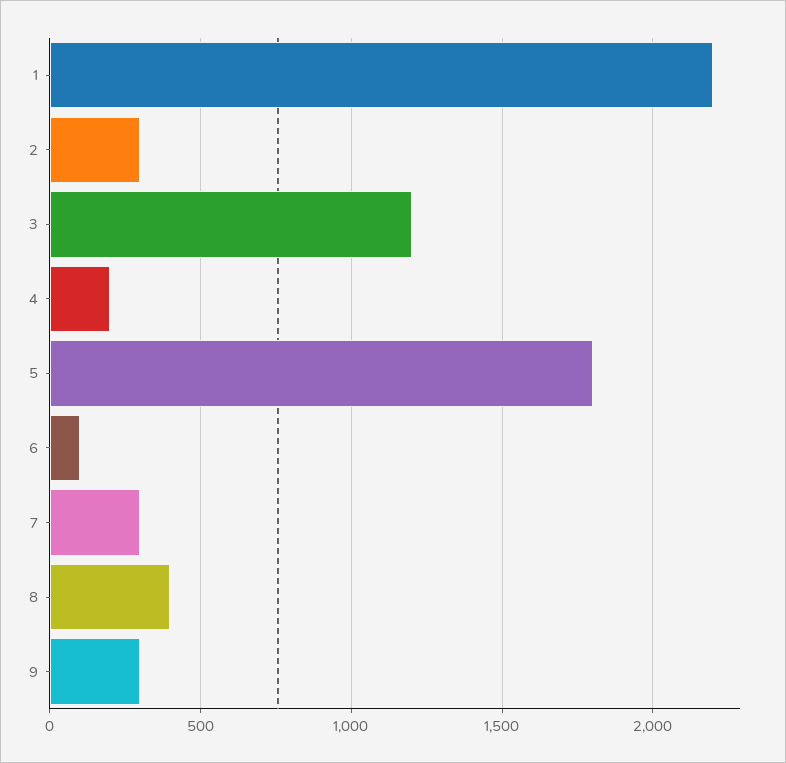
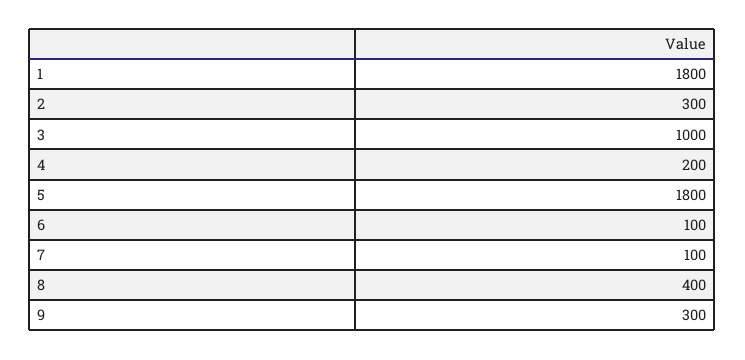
  {
-   "1": 2200,
+   "1": 1800,
    "2": 300,
-   "3": 1200,
+   "3": 1000,
    "4": 200,
    "5": 1800,
    "6": 100,
-   "7": 300,
+   "7": 100,
    "8": 400,
    "9": 300
  }

